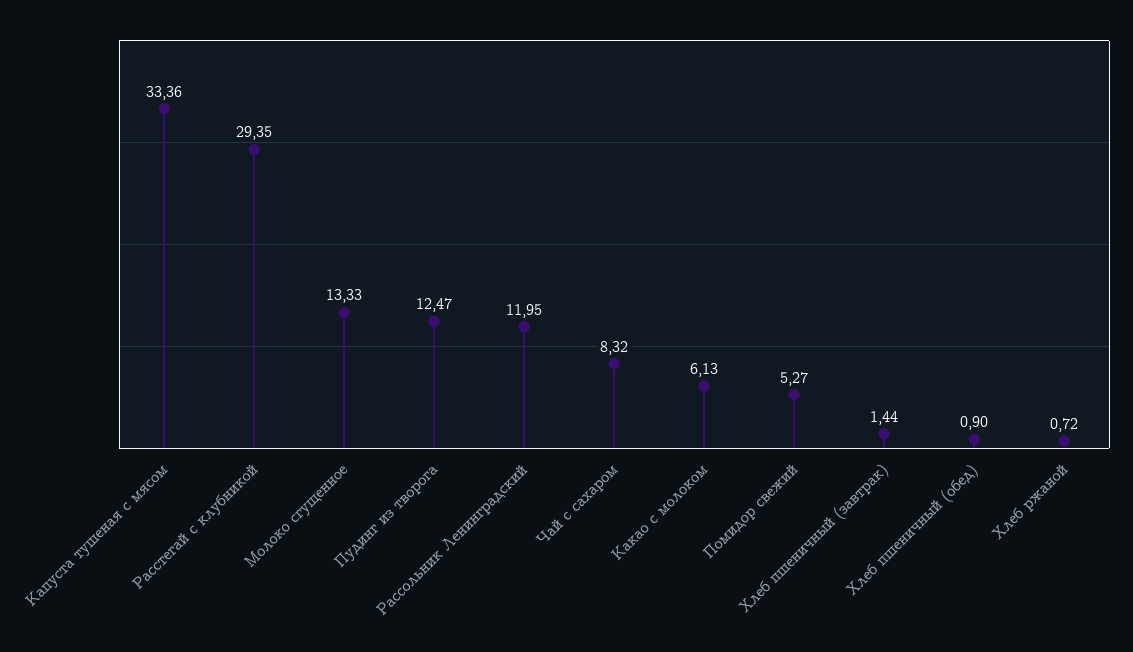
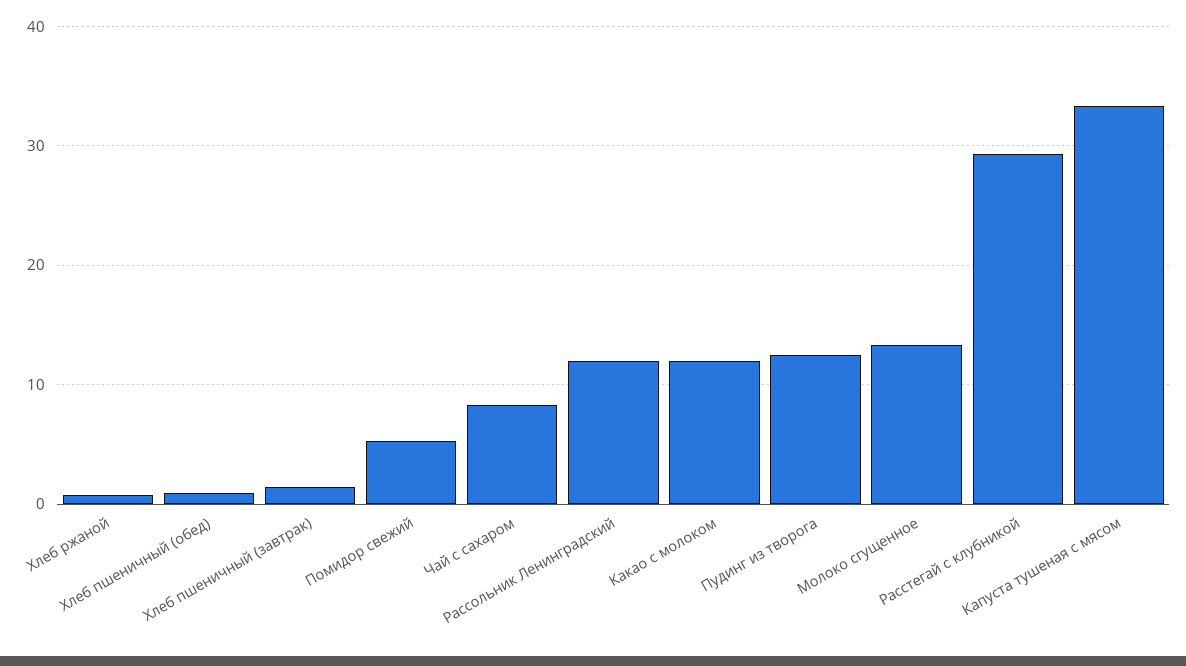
  {
    "Капуста тушеная с мясом": 33.36,
    "Расстегай с клубникой": 29.35,
    "Молоко сгущенное": 13.33,
    "Пудинг из творога": 12.47,
    "Рассольник Ленинградский": 11.95,
    "Чай с сахаром": 8.32,
-   "Какао с молоком": 6.13,
+   "Какао с молоком": 12,
    "Помидор свежий": 5.27,
    "Хлеб пшеничный (завтрак)": 1.44,
    "Хлеб пшеничный (обед)": 0.9,
    "Хлеб ржаной": 0.72
  }

